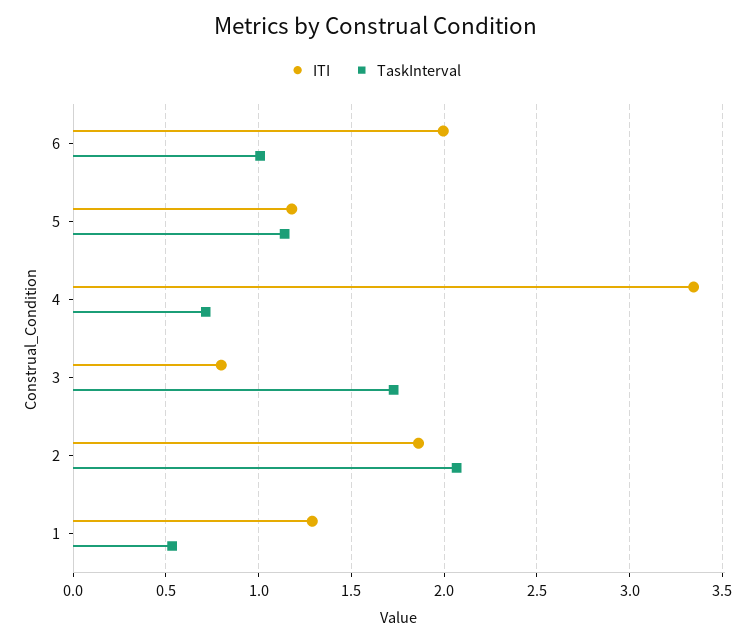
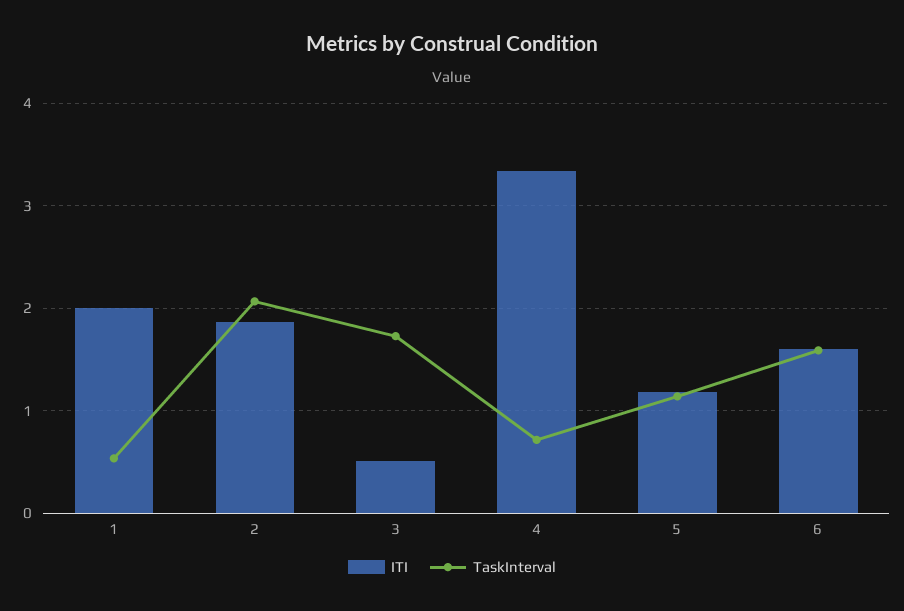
  {
    "ITI": {
-     "6": 2,
+     "6": 1.6,
      "5": 1.2,
      "4": 3.35,
-     "3": 0.8,
+     "3": 0.5,
      "2": 1.85,
-     "1": 1.3
+     "1": 2
    },
    "TaskInterval": {
-     "6": 1,
+     "6": 1.6,
      "5": 1.15,
      "4": 0.7,
      "3": 1.75,
      "2": 2.05,
      "1": 0.55
    }
  }

